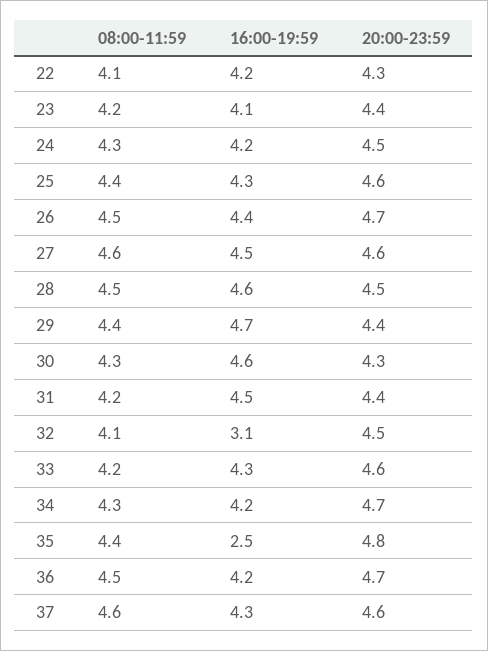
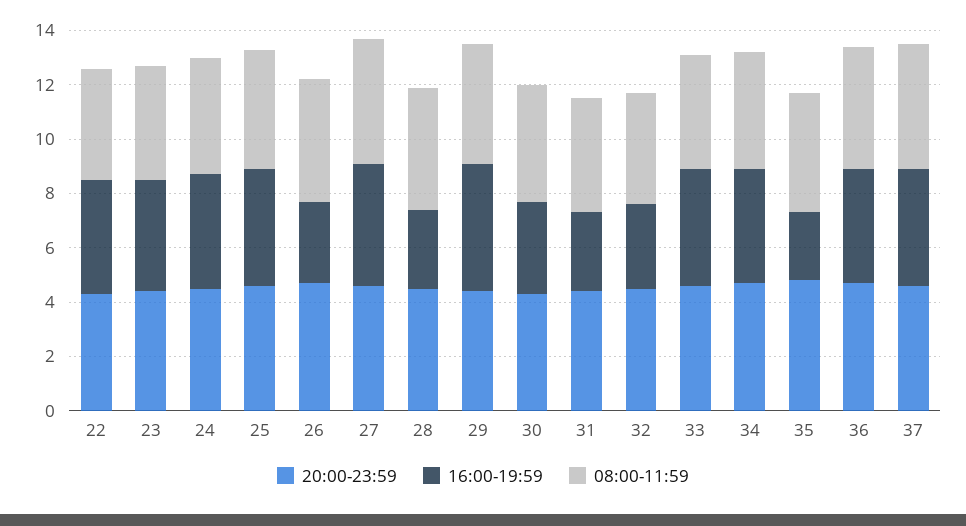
  {
    "08:00-11:59": {
      "22": 4.1,
      "23": 4.2,
      "24": 4.3,
      "25": 4.4,
      "26": 4.5,
      "27": 4.6,
      "28": 4.5,
      "29": 4.4,
      "30": 4.3,
      "31": 4.2,
      "32": 4.1,
      "33": 4.2,
      "34": 4.3,
      "35": 4.4,
      "36": 4.5,
      "37": 4.6
    },
    "16:00-19:59": {
      "22": 4.2,
      "23": 4.1,
      "24": 4.2,
      "25": 4.3,
-     "26": 4.4,
+     "26": 3,
      "27": 4.5,
-     "28": 4.6,
+     "28": 3,
      "29": 4.7,
-     "30": 4.6,
+     "30": 3.5,
-     "31": 4.5,
+     "31": 3,
      "32": 3.1,
      "33": 4.3,
      "34": 4.2,
      "35": 2.5,
      "36": 4.2,
      "37": 4.3
    },
    "20:00-23:59": {
      "22": 4.3,
      "23": 4.4,
      "24": 4.5,
      "25": 4.6,
      "26": 4.7,
      "27": 4.6,
      "28": 4.5,
      "29": 4.4,
      "30": 4.3,
      "31": 4.4,
      "32": 4.5,
      "33": 4.6,
      "34": 4.7,
      "35": 4.8,
      "36": 4.7,
      "37": 4.6
    }
  }

